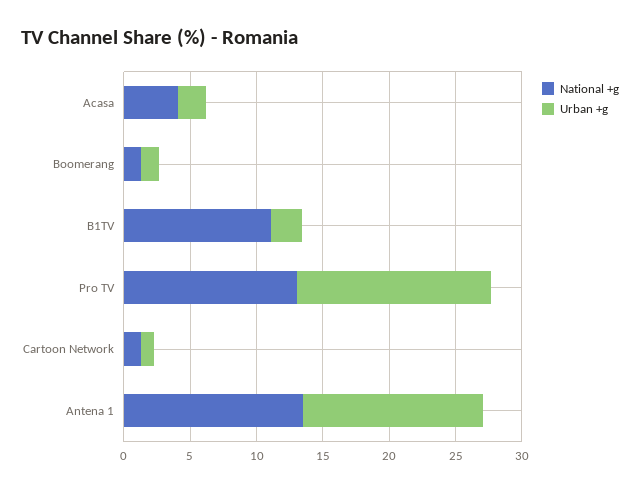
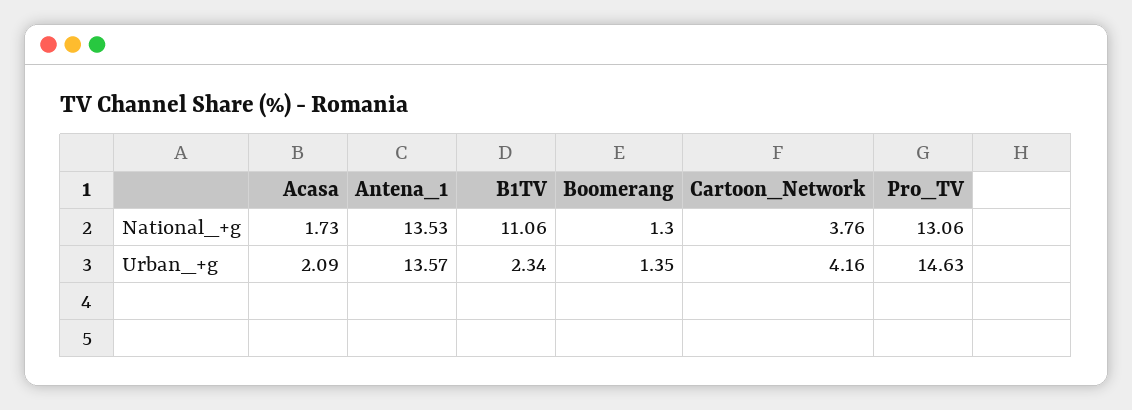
  {
    "National +g": {
-     "Acasa": 4,
+     "Acasa": 1.73,
      "Boomerang": 1.3,
      "B1TV": 11.06,
      "Pro TV": 13.06,
-     "Cartoon Network": 1,
+     "Cartoon Network": 3.76,
      "Antena 1": 13.53
    },
    "Urban +g": {
      "Acasa": 2.09,
      "Boomerang": 1.35,
      "B1TV": 2.34,
      "Pro TV": 14.63,
-     "Cartoon Network": 1,
+     "Cartoon Network": 4.16,
      "Antena 1": 13.57
    }
  }

